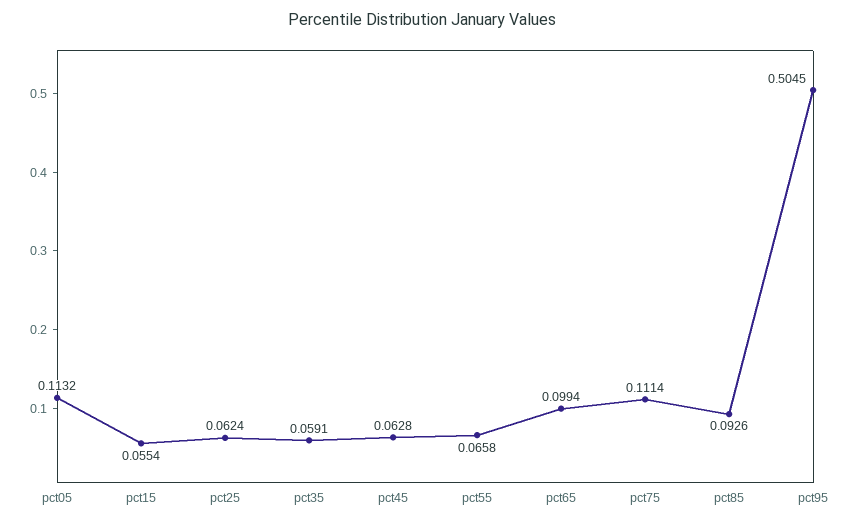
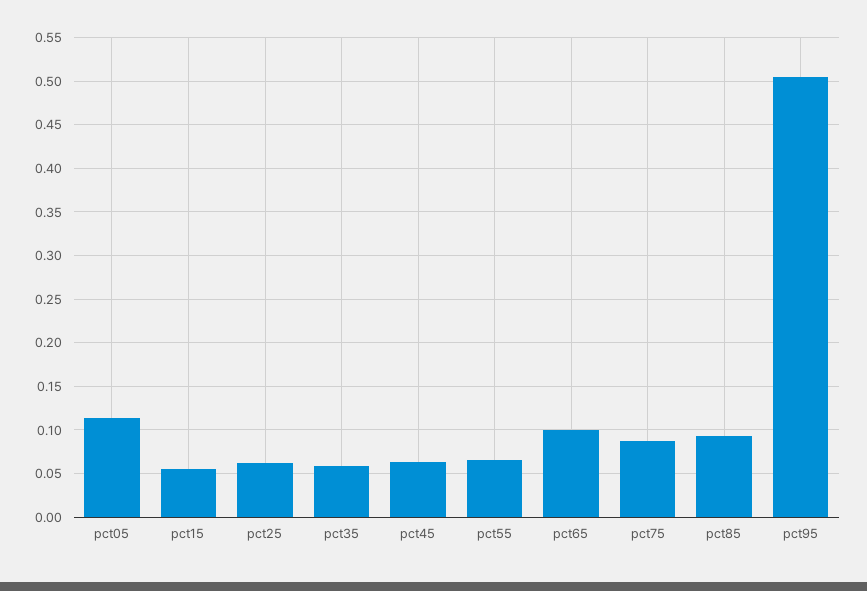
  {
    "pct05": 0.1132,
    "pct15": 0.0554,
    "pct25": 0.0624,
    "pct35": 0.0591,
    "pct45": 0.0628,
    "pct55": 0.0658,
    "pct65": 0.0994,
-   "pct75": 0.1114,
+   "pct75": 0.09,
    "pct85": 0.0926,
    "pct95": 0.5045
  }

